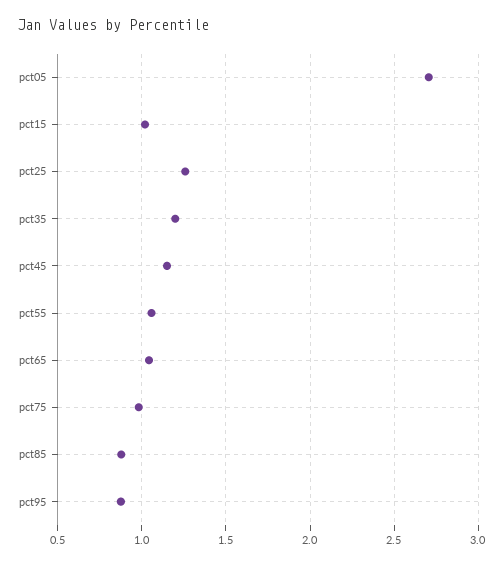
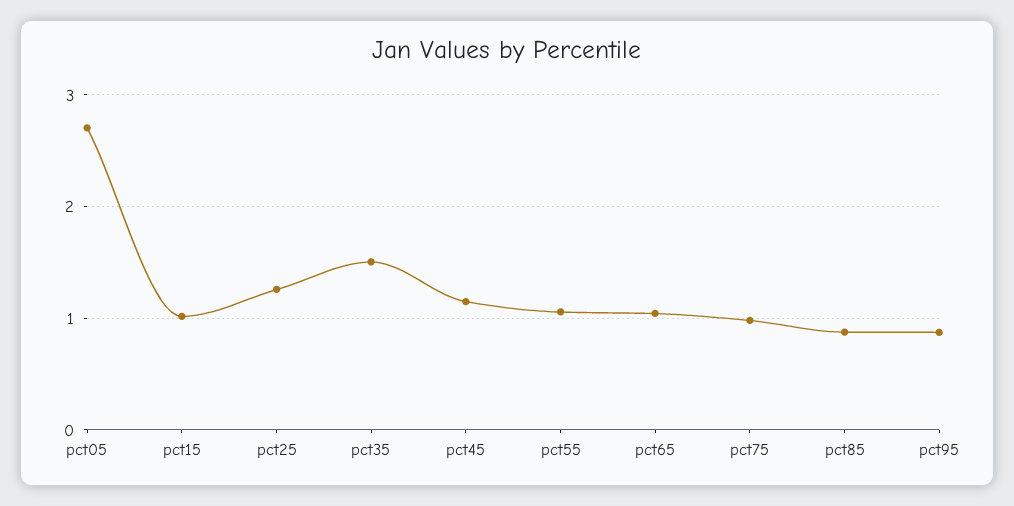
  {
    "pct05": 2.7,
    "pct15": 1,
    "pct25": 1.25,
-   "pct35": 1.2,
+   "pct35": 1.5,
    "pct45": 1.15,
    "pct55": 1.05,
    "pct65": 1.05,
    "pct75": 1,
    "pct85": 0.9,
    "pct95": 0.9
  }

